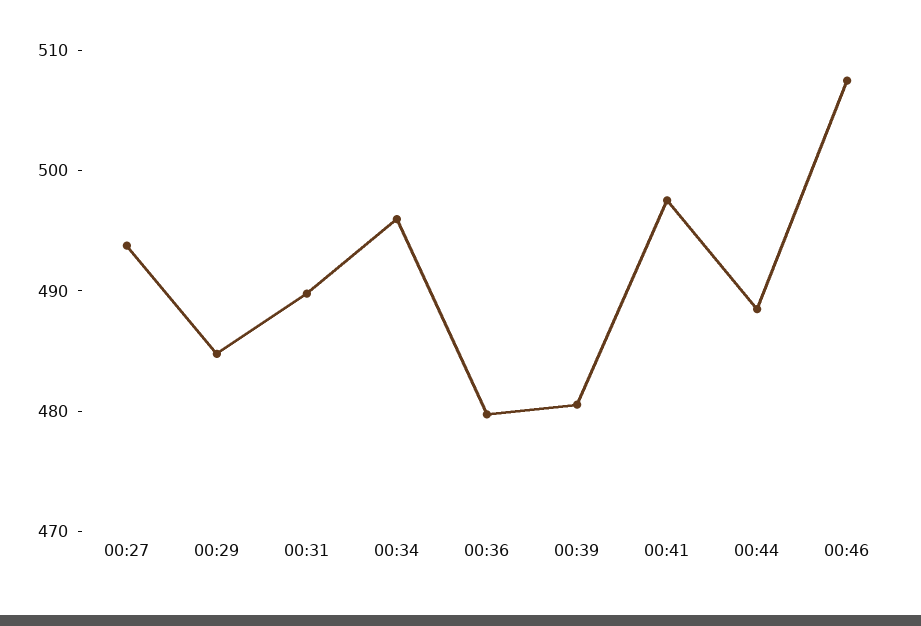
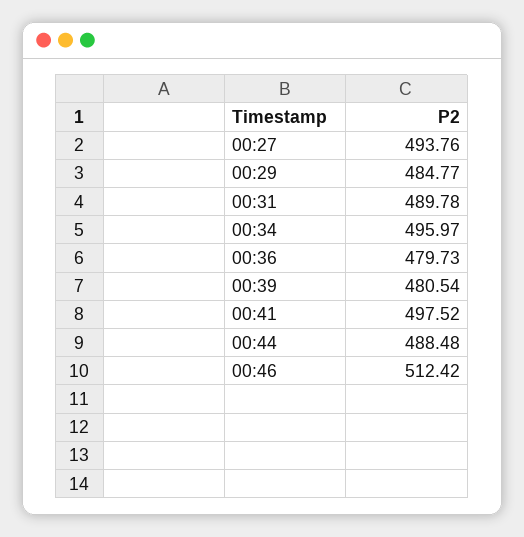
  {
    "00:27": 493.76,
    "00:29": 484.77,
    "00:31": 489.78,
    "00:34": 495.97,
    "00:36": 479.73,
    "00:39": 480.54,
    "00:41": 497.52,
    "00:44": 488.48,
-   "00:46": 508
+   "00:46": 512.42
  }

